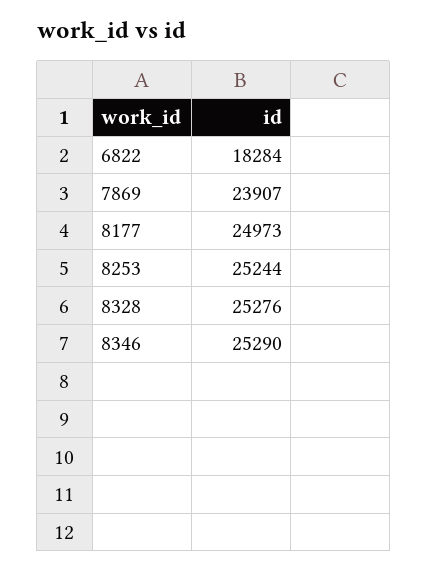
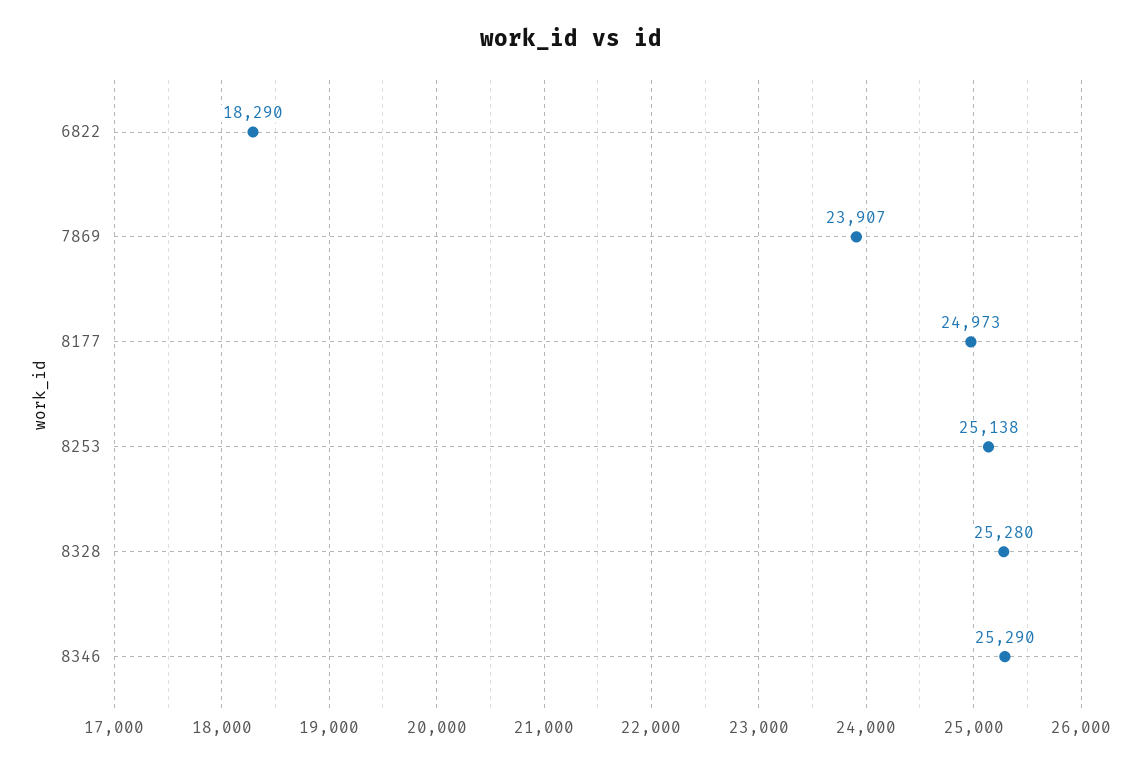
  {
-   "6822": 18284,
+   "6822": 18290,
    "7869": 23907,
    "8177": 24973,
-   "8253": 25244,
+   "8253": 25138,
-   "8328": 25276,
+   "8328": 25280,
    "8346": 25290
  }

